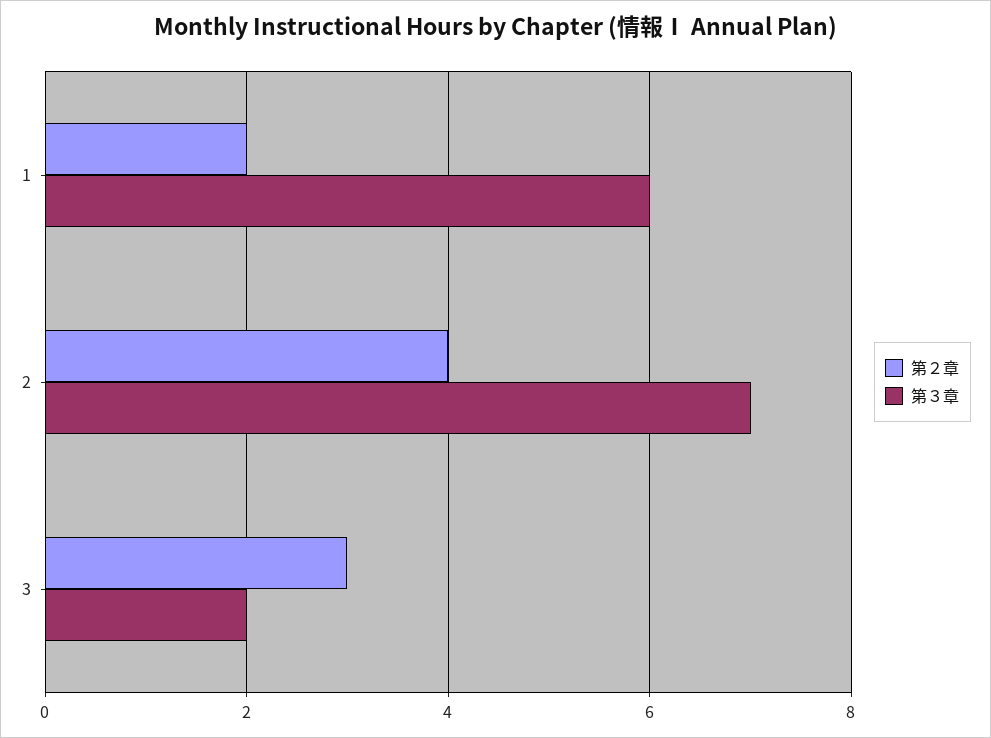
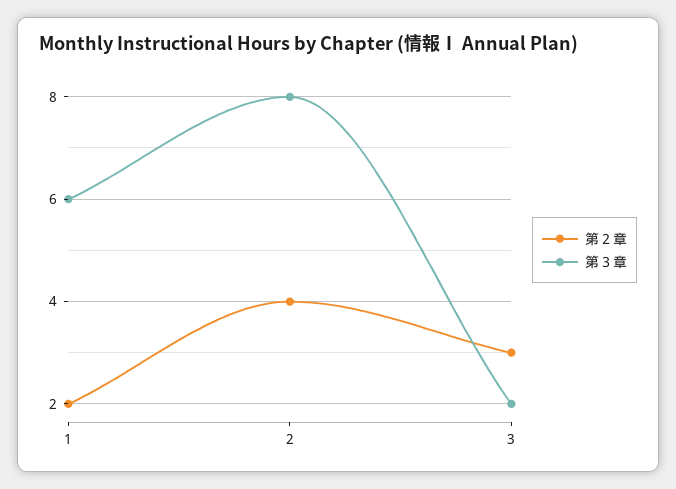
  {
    "第２章": {
      "1": 2,
      "2": 4,
      "3": 3
    },
    "第３章": {
      "1": 6,
-     "2": 7,
+     "2": 8,
      "3": 2
    }
  }

